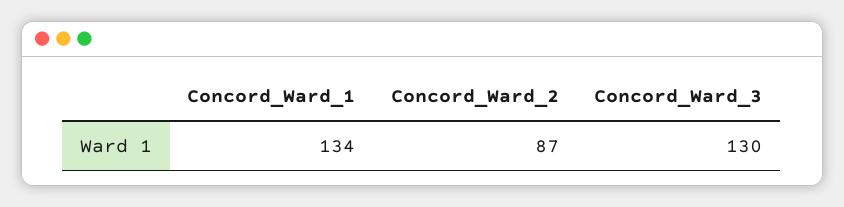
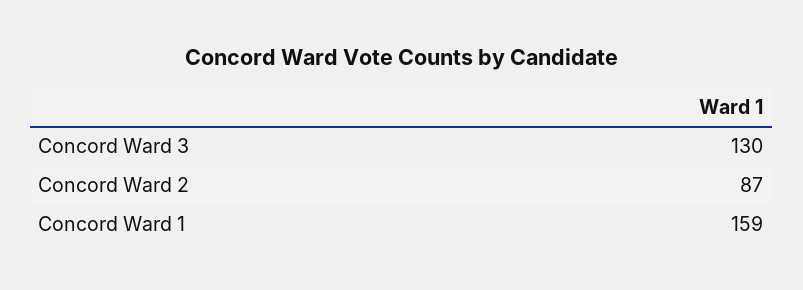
  {
-   "Concord_Ward_1": 134,
+   "Concord_Ward_1": 159,
    "Concord_Ward_2": 87,
    "Concord_Ward_3": 130
  }

